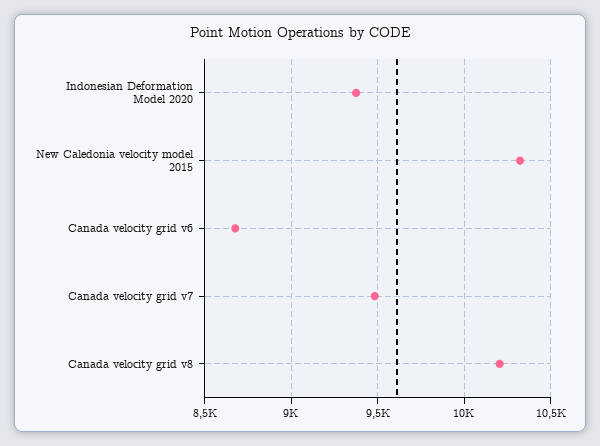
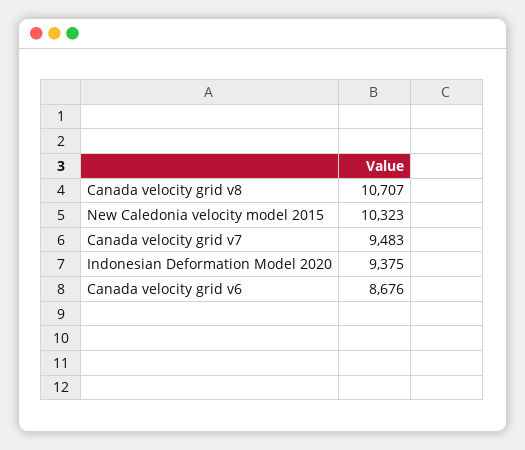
  {
    "Indonesian Deformation Model 2020": 9375,
    "New Caledonia velocity model 2015": 10323,
    "Canada velocity grid v6": 8676,
    "Canada velocity grid v7": 9483,
-   "Canada velocity grid v8": 10200
+   "Canada velocity grid v8": 10707
  }

